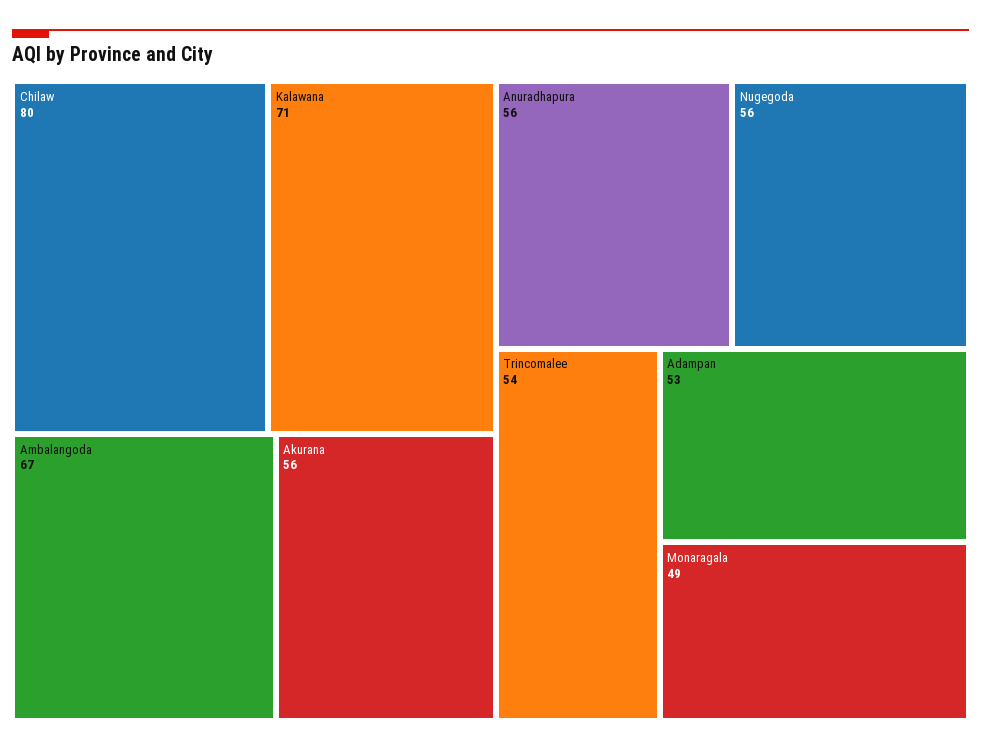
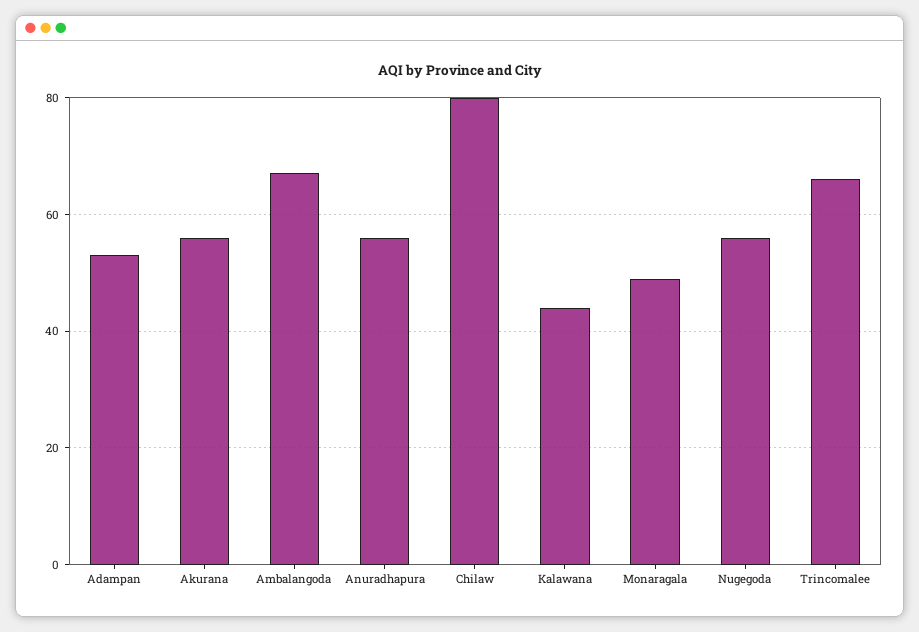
  {
    "Chilaw": 80,
-   "Kalawana": 71,
+   "Kalawana": 45,
    "Ambalangoda": 67,
    "Akurana": 56,
    "Anuradhapura": 56,
    "Nugegoda": 56,
-   "Trincomalee": 54,
+   "Trincomalee": 65,
    "Adampan": 53,
    "Monaragala": 49
  }

